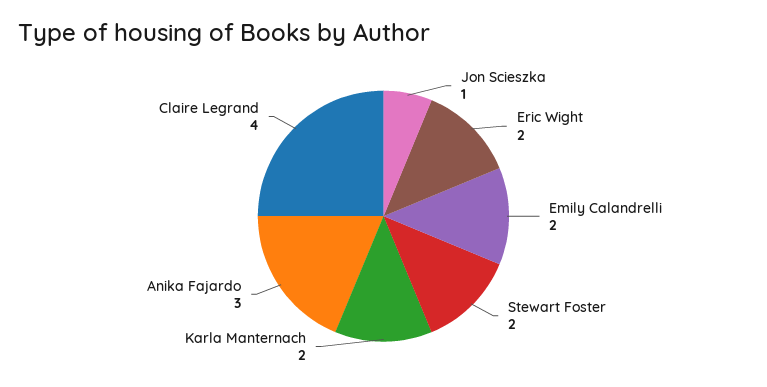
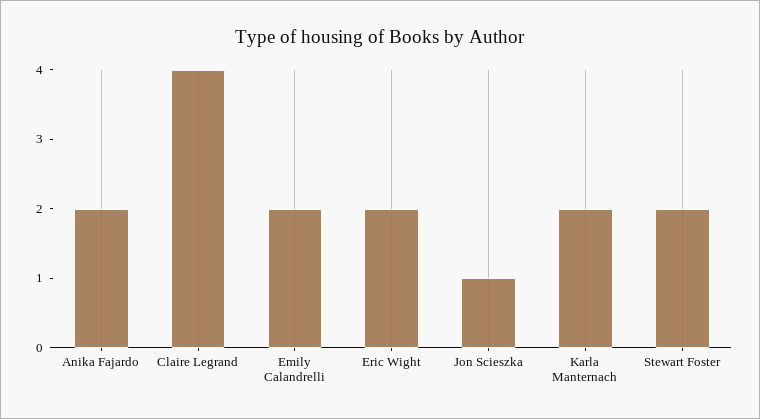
  {
    "Jon Scieszka": 1,
    "Eric Wight": 2,
    "Emily Calandrelli": 2,
    "Stewart Foster": 2,
    "Karla Manternach": 2,
-   "Anika Fajardo": 3,
+   "Anika Fajardo": 2,
    "Claire Legrand": 4
  }

